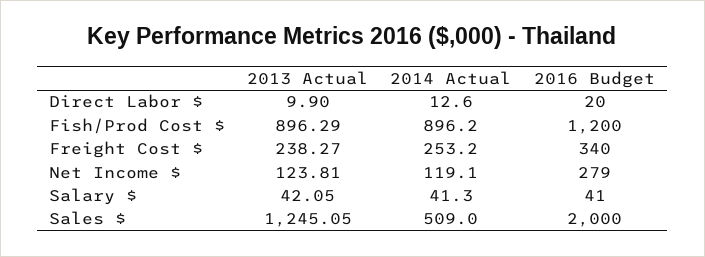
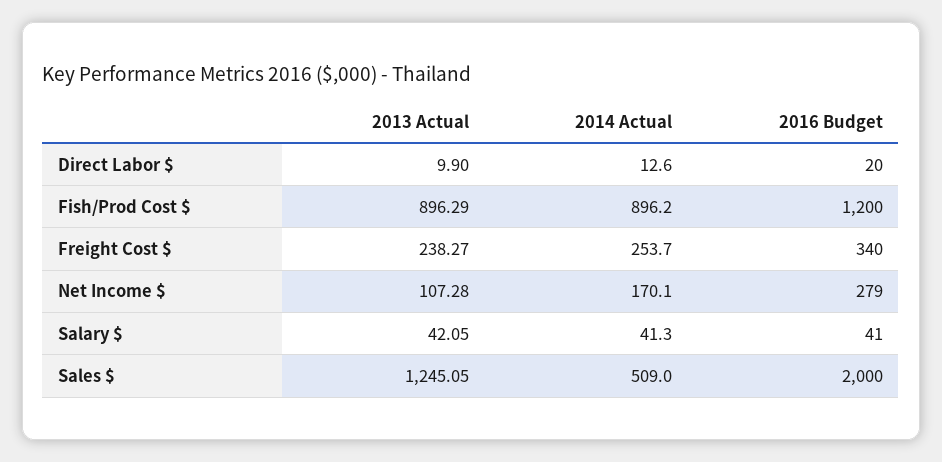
  {
    "2013 Actual": {
      "Direct Labor $": 9.9,
      "Fish/Prod Cost $": 896.29,
      "Freight Cost $": 238.27,
-     "Net Income $": 123.81,
+     "Net Income $": 107.28,
      "Salary $": 42.05,
      "Sales $": 1245.05
    },
    "2014 Actual": {
      "Direct Labor $": 12.6,
      "Fish/Prod Cost $": 896.2,
-     "Freight Cost $": 253.2,
+     "Freight Cost $": 253.7,
-     "Net Income $": 119.1,
+     "Net Income $": 170.1,
      "Salary $": 41.3,
      "Sales $": 509
    },
    "2016 Budget": {
      "Direct Labor $": 20,
      "Fish/Prod Cost $": 1200,
      "Freight Cost $": 340,
      "Net Income $": 279,
      "Salary $": 41,
      "Sales $": 2000
    }
  }

